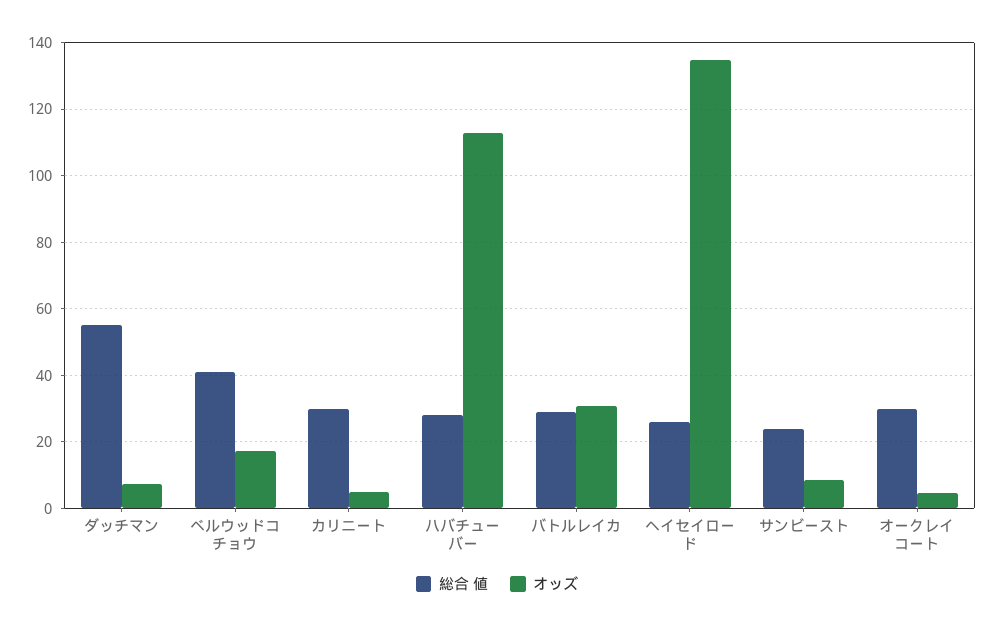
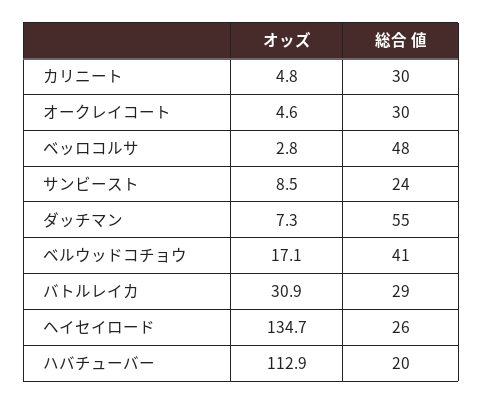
  {
    "総合 値": {
      "ダッチマン": 55,
      "ベルウッドコチョウ": 41,
      "カリニート": 30,
-     "ハバチューバー": 28,
+     "ハバチューバー": 20,
      "バトルレイカ": 29,
      "ヘイセイロード": 26,
      "サンビースト": 24,
-     "オークレイコート": 30
+     "オークレイコート": 30,
+     "ベッロコルサ": 48
    },
    "オッズ": {
      "ダッチマン": 7.3,
      "ベルウッドコチョウ": 17.1,
      "カリニート": 4.8,
      "ハバチューバー": 112.9,
      "バトルレイカ": 30.9,
      "ヘイセイロード": 134.7,
      "サンビースト": 8.5,
-     "オークレイコート": 4.6
+     "オークレイコート": 4.6,
+     "ベッロコルサ": 2.8
    }
  }

